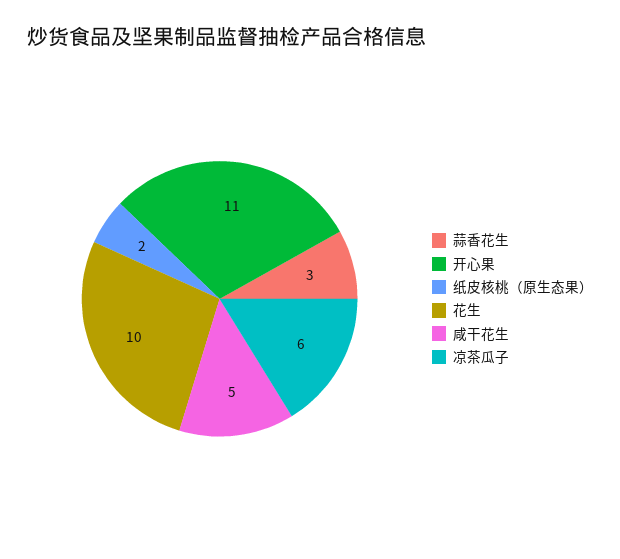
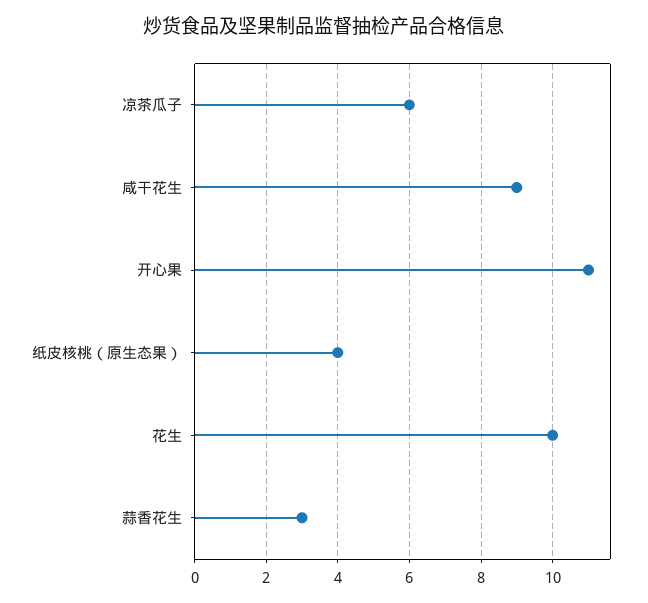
  {
    "蒜香花生": 3,
    "开心果": 11,
-   "纸皮核桃（原生态果）": 2,
+   "纸皮核桃（原生态果）": 4,
    "花生": 10,
-   "咸干花生": 5,
+   "咸干花生": 9,
    "凉茶瓜子": 6
  }

